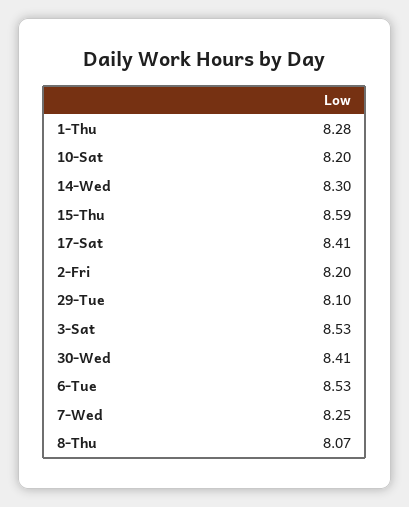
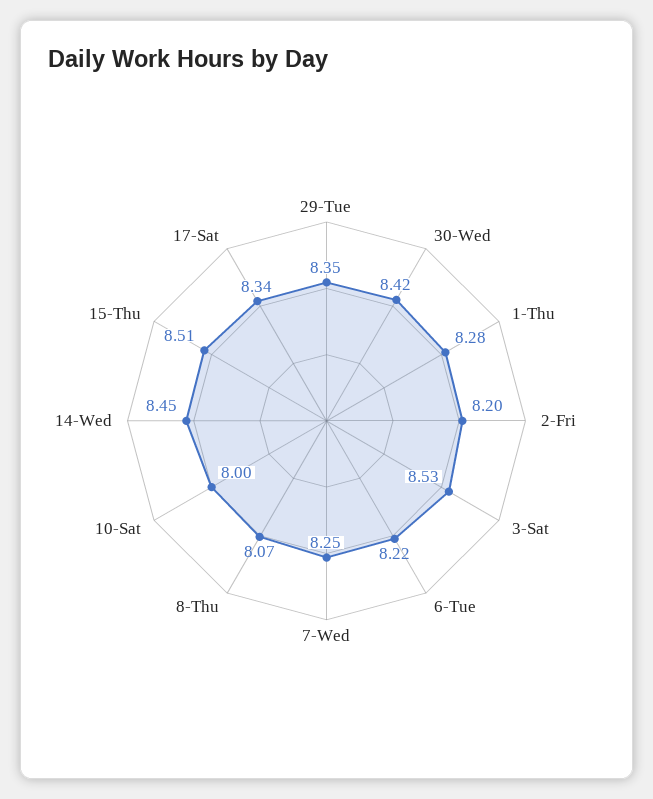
  {
    "1-Thu": 8.28,
-   "10-Sat": 8.2,
+   "10-Sat": 8,
-   "14-Wed": 8.3,
+   "14-Wed": 8.45,
-   "15-Thu": 8.59,
+   "15-Thu": 8.51,
-   "17-Sat": 8.41,
+   "17-Sat": 8.34,
    "2-Fri": 8.2,
-   "29-Tue": 8.1,
+   "29-Tue": 8.35,
    "3-Sat": 8.53,
-   "30-Wed": 8.41,
+   "30-Wed": 8.42,
-   "6-Tue": 8.53,
+   "6-Tue": 8.22,
    "7-Wed": 8.25,
    "8-Thu": 8.07
  }

